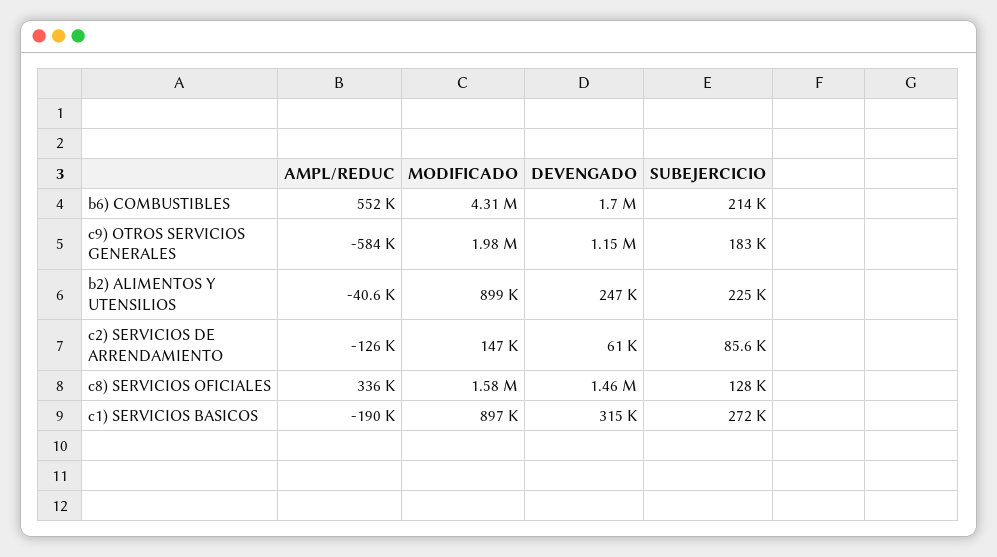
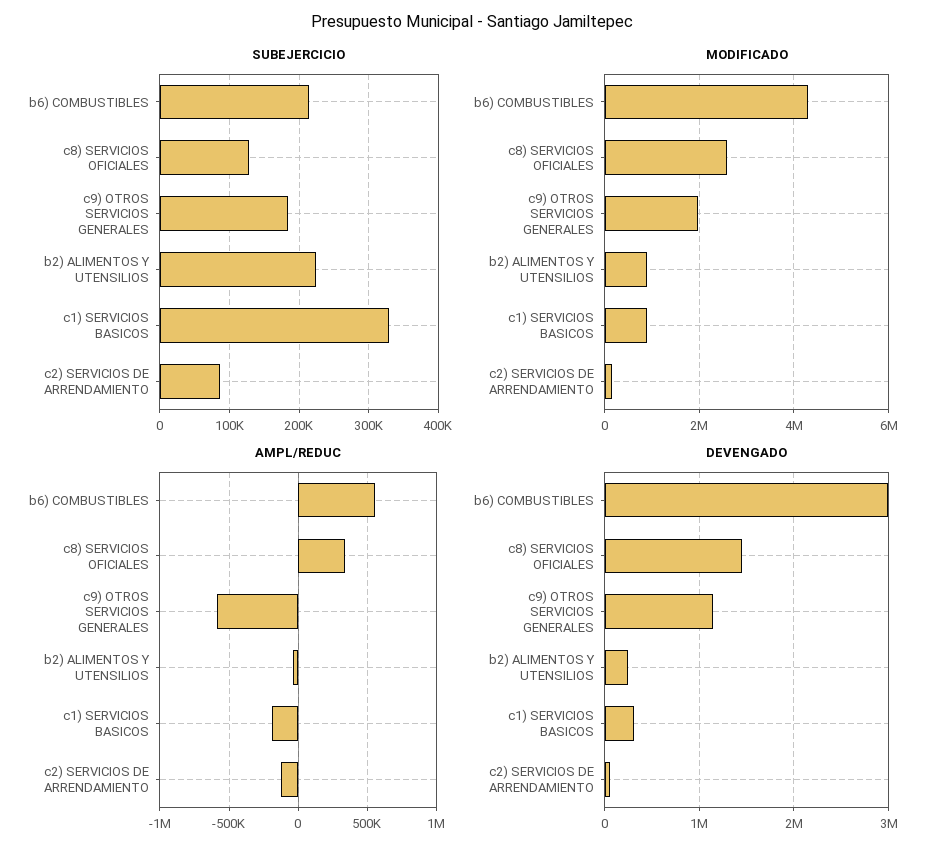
  {
    "AMPL/REDUC": {
      "b6) COMBUSTIBLES": 552000,
      "c9) OTROS SERVICIOS GENERALES": -584000,
      "b2) ALIMENTOS Y UTENSILIOS": -40600,
      "c2) SERVICIOS DE ARRENDAMIENTO": -126000,
      "c8) SERVICIOS OFICIALES": 336000,
      "c1) SERVICIOS BASICOS": -190000
    },
    "MODIFICADO": {
      "b6) COMBUSTIBLES": 4310000,
      "c9) OTROS SERVICIOS GENERALES": 1980000,
      "b2) ALIMENTOS Y UTENSILIOS": 899000,
      "c2) SERVICIOS DE ARRENDAMIENTO": 147000,
-     "c8) SERVICIOS OFICIALES": 1580000,
+     "c8) SERVICIOS OFICIALES": 2600000,
      "c1) SERVICIOS BASICOS": 897000
    },
    "DEVENGADO": {
-     "b6) COMBUSTIBLES": 1700000,
+     "b6) COMBUSTIBLES": 3000000,
      "c9) OTROS SERVICIOS GENERALES": 1150000,
      "b2) ALIMENTOS Y UTENSILIOS": 247000,
      "c2) SERVICIOS DE ARRENDAMIENTO": 61000,
      "c8) SERVICIOS OFICIALES": 1460000,
      "c1) SERVICIOS BASICOS": 315000
    },
    "SUBEJERCICIO": {
      "b6) COMBUSTIBLES": 214000,
      "c9) OTROS SERVICIOS GENERALES": 183000,
      "b2) ALIMENTOS Y UTENSILIOS": 225000,
      "c2) SERVICIOS DE ARRENDAMIENTO": 85600,
      "c8) SERVICIOS OFICIALES": 128000,
-     "c1) SERVICIOS BASICOS": 272000
+     "c1) SERVICIOS BASICOS": 330000
    }
  }

